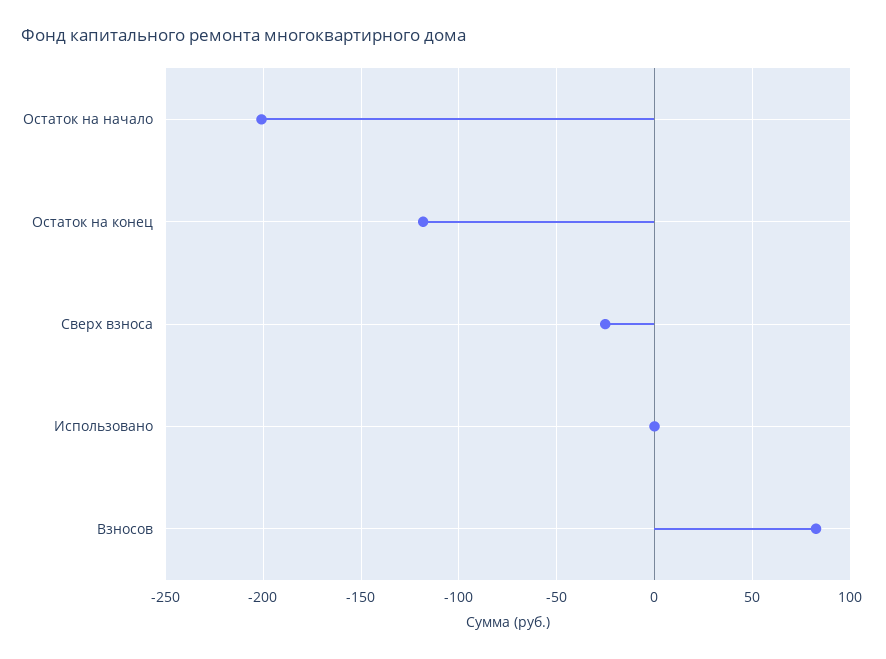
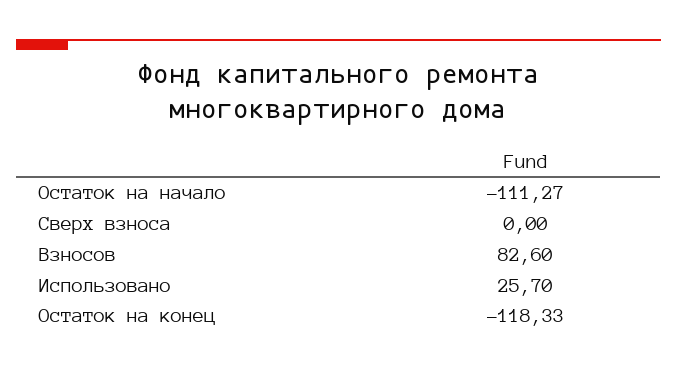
  {
-   "Остаток на начало": -200,
+   "Остаток на начало": -111.27,
    "Остаток на конец": -118.33,
-   "Сверх взноса": -25,
+   "Сверх взноса": 0,
-   "Использовано": 0,
+   "Использовано": 25.7,
    "Взносов": 82.6
  }

